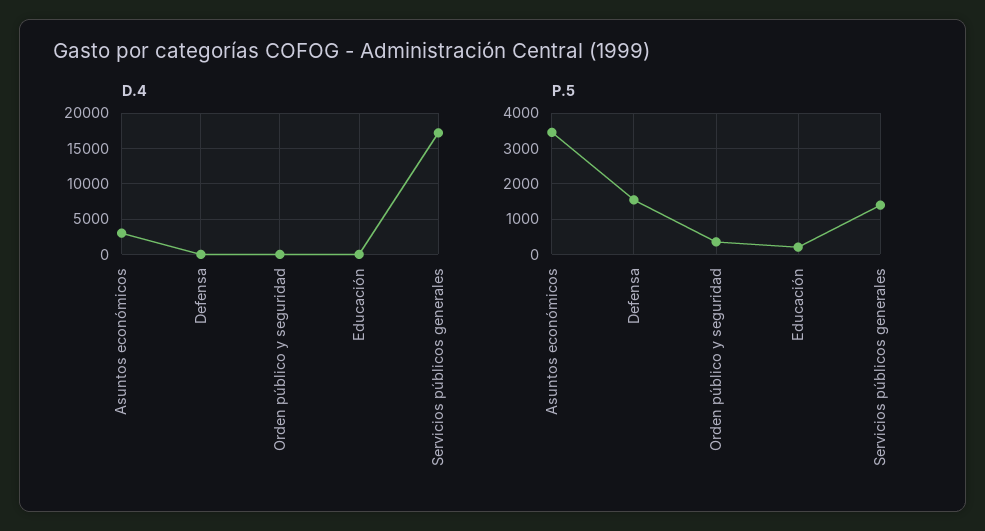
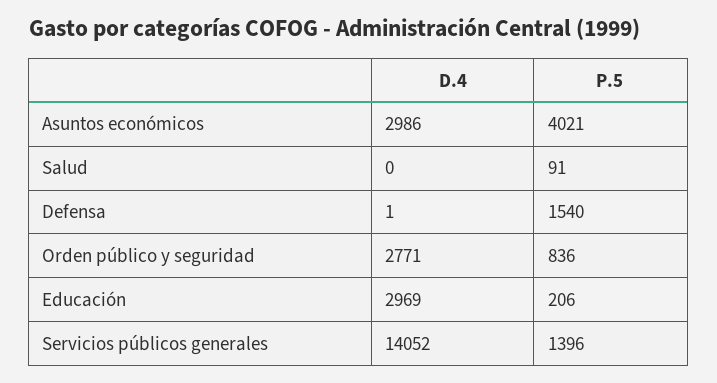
  {
    "D.4": {
      "Asuntos económicos": 2986,
      "Defensa": 1,
-     "Orden público y seguridad": 0,
+     "Orden público y seguridad": 2771,
-     "Educación": 0,
+     "Educación": 2969,
-     "Servicios públicos generales": 17000
+     "Servicios públicos generales": 14052,
+     "Salud": 0
    },
    "P.5": {
-     "Asuntos económicos": 3400,
+     "Asuntos económicos": 4021,
      "Defensa": 1540,
-     "Orden público y seguridad": 400,
+     "Orden público y seguridad": 836,
      "Educación": 206,
-     "Servicios públicos generales": 1396
+     "Servicios públicos generales": 1396,
+     "Salud": 91
    }
  }

